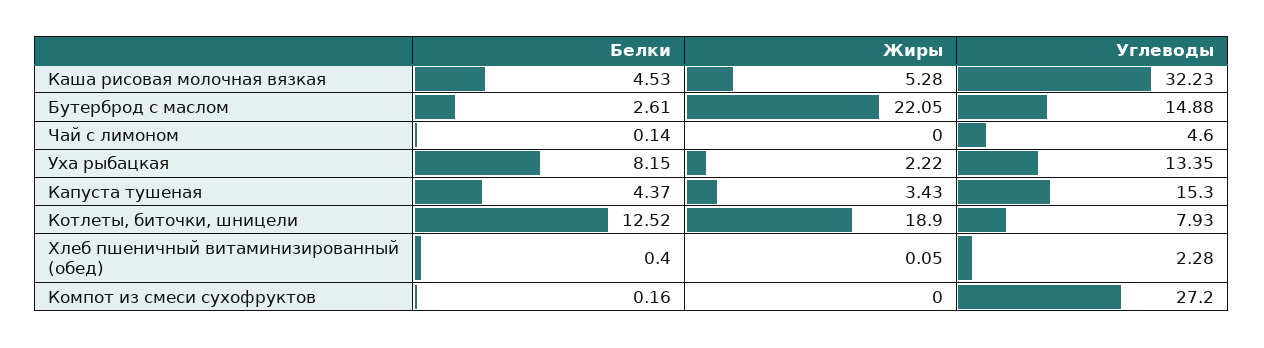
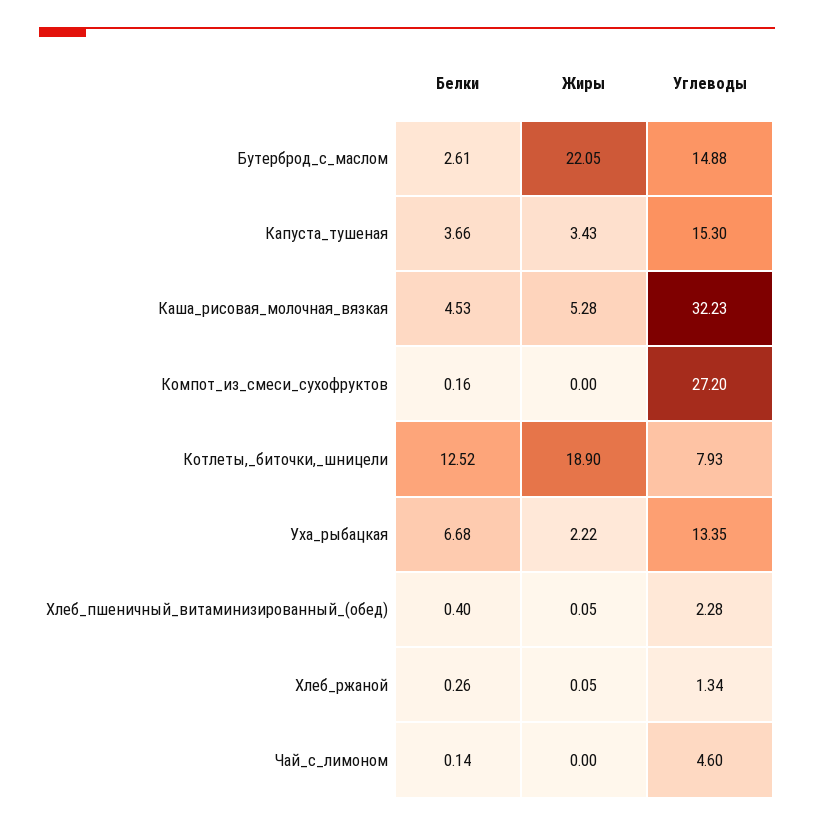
  {
    "Белки": {
      "Каша рисовая молочная вязкая": 4.53,
      "Бутерброд с маслом": 2.61,
      "Чай с лимоном": 0.14,
-     "Уха рыбацкая": 8.15,
+     "Уха рыбацкая": 6.68,
-     "Капуста тушеная": 4.37,
+     "Капуста тушеная": 3.66,
      "Котлеты, биточки, шницели": 12.52,
      "Хлеб пшеничный витаминизированный (обед)": 0.4,
-     "Компот из смеси сухофруктов": 0.16
+     "Компот из смеси сухофруктов": 0.16,
+     "Хлеб_ржаной": 0.26
    },
    "Жиры": {
      "Каша рисовая молочная вязкая": 5.28,
      "Бутерброд с маслом": 22.05,
      "Чай с лимоном": 0,
      "Уха рыбацкая": 2.22,
      "Капуста тушеная": 3.43,
      "Котлеты, биточки, шницели": 18.9,
      "Хлеб пшеничный витаминизированный (обед)": 0.05,
-     "Компот из смеси сухофруктов": 0
+     "Компот из смеси сухофруктов": 0,
+     "Хлеб_ржаной": 0.05
    },
    "Углеводы": {
      "Каша рисовая молочная вязкая": 32.23,
      "Бутерброд с маслом": 14.88,
      "Чай с лимоном": 4.6,
      "Уха рыбацкая": 13.35,
      "Капуста тушеная": 15.3,
      "Котлеты, биточки, шницели": 7.93,
      "Хлеб пшеничный витаминизированный (обед)": 2.28,
-     "Компот из смеси сухофруктов": 27.2
+     "Компот из смеси сухофруктов": 27.2,
+     "Хлеб_ржаной": 1.34
    }
  }

